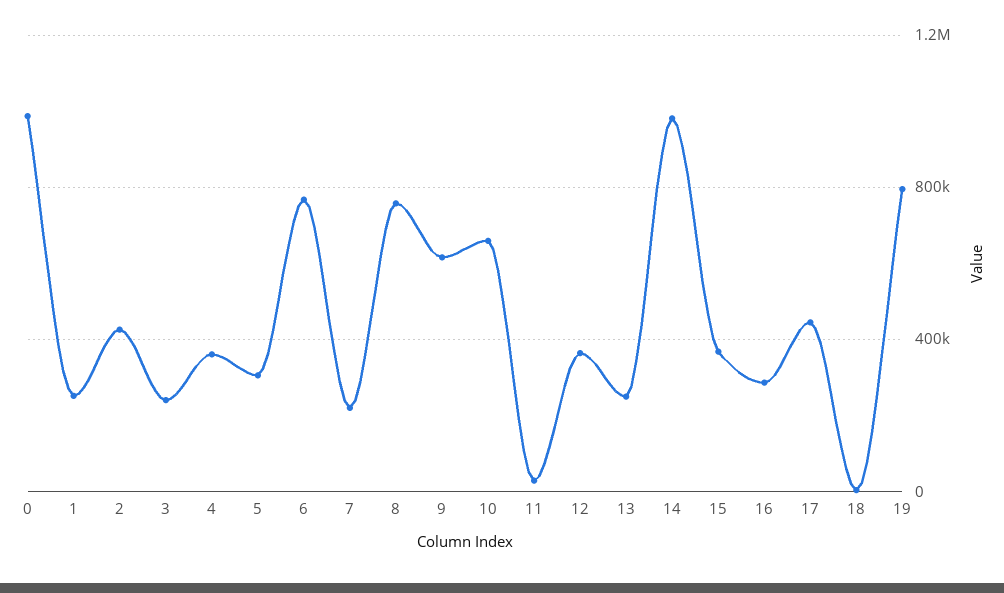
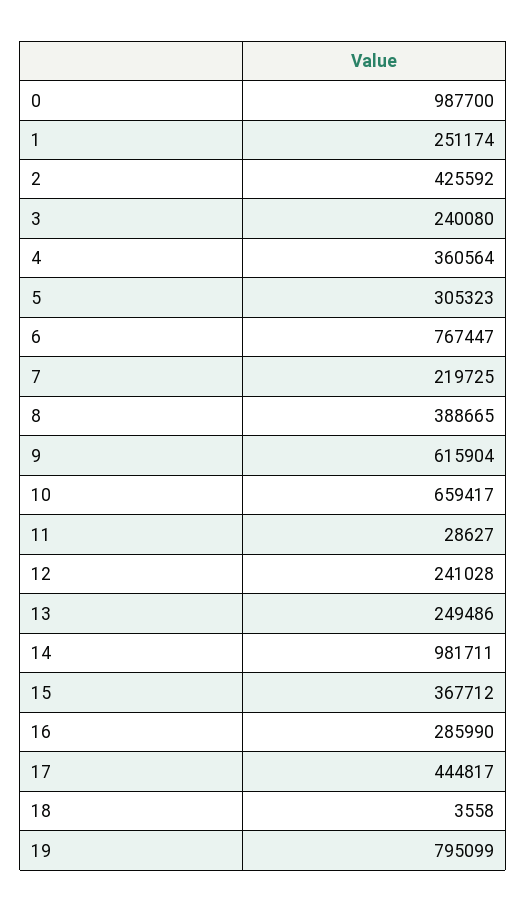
  {
    "0": 987700,
    "1": 251174,
    "2": 425592,
    "3": 240080,
    "4": 360564,
    "5": 305323,
    "6": 767447,
    "7": 219725,
-   "8": 750000,
+   "8": 388665,
    "9": 615904,
    "10": 659417,
    "11": 28627,
-   "12": 350000,
+   "12": 241028,
    "13": 249486,
    "14": 981711,
    "15": 367712,
    "16": 285990,
    "17": 444817,
    "18": 3558,
    "19": 795099
  }

